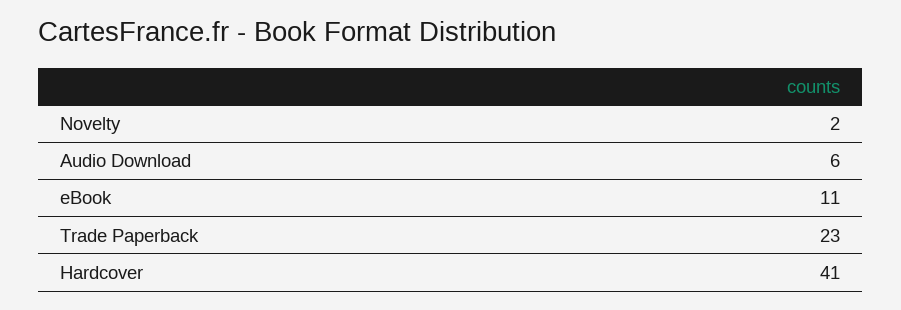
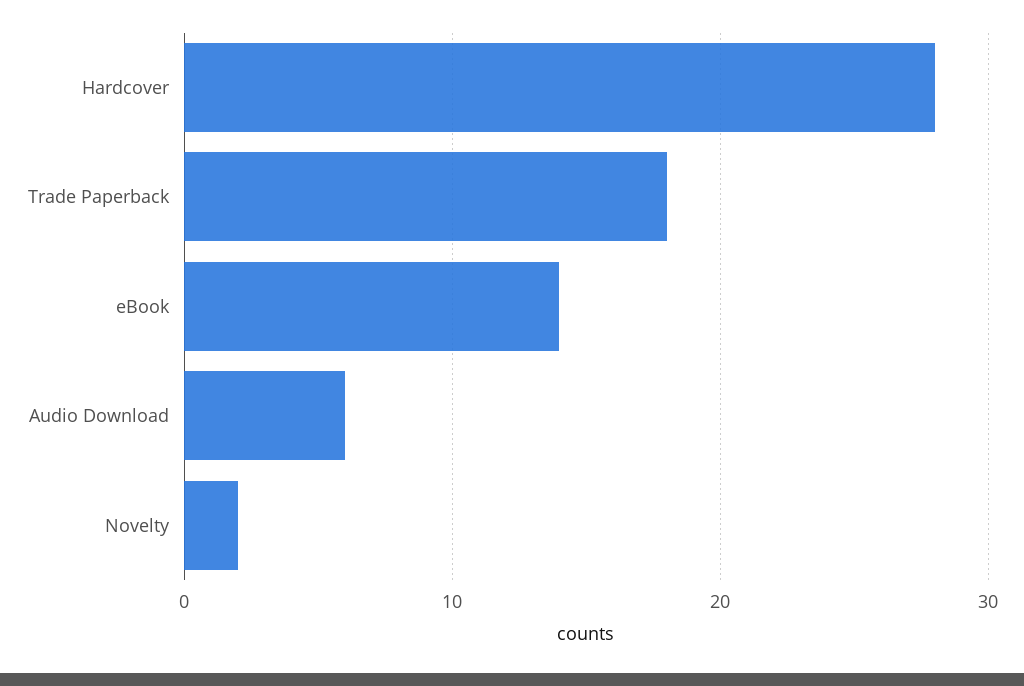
  {
    "Novelty": 2,
    "Audio Download": 6,
-   "eBook": 11,
+   "eBook": 14,
-   "Trade Paperback": 23,
+   "Trade Paperback": 18,
-   "Hardcover": 41
+   "Hardcover": 28
  }

